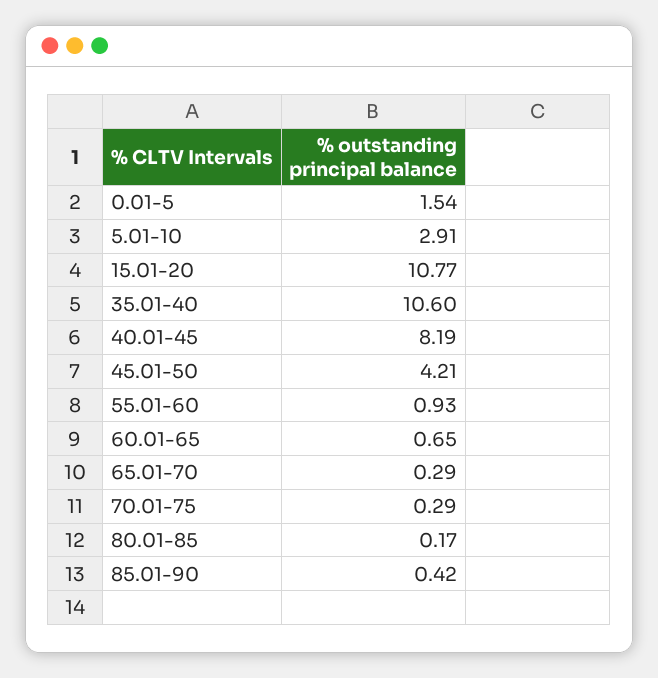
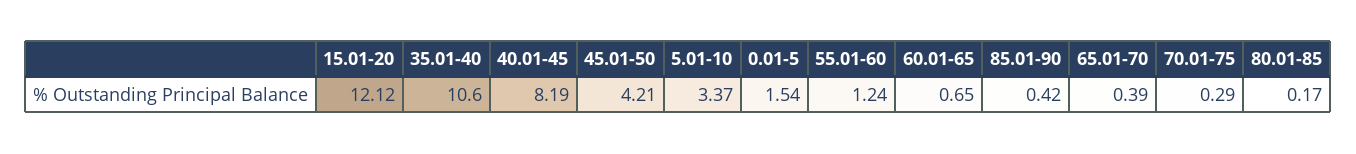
  {
    "0.01-5": 1.54,
-   "5.01-10": 2.91,
+   "5.01-10": 3.37,
-   "15.01-20": 10.77,
+   "15.01-20": 12.12,
    "35.01-40": 10.6,
    "40.01-45": 8.19,
    "45.01-50": 4.21,
-   "55.01-60": 0.93,
+   "55.01-60": 1.24,
    "60.01-65": 0.65,
-   "65.01-70": 0.29,
+   "65.01-70": 0.39,
    "70.01-75": 0.29,
    "80.01-85": 0.17,
    "85.01-90": 0.42
  }

